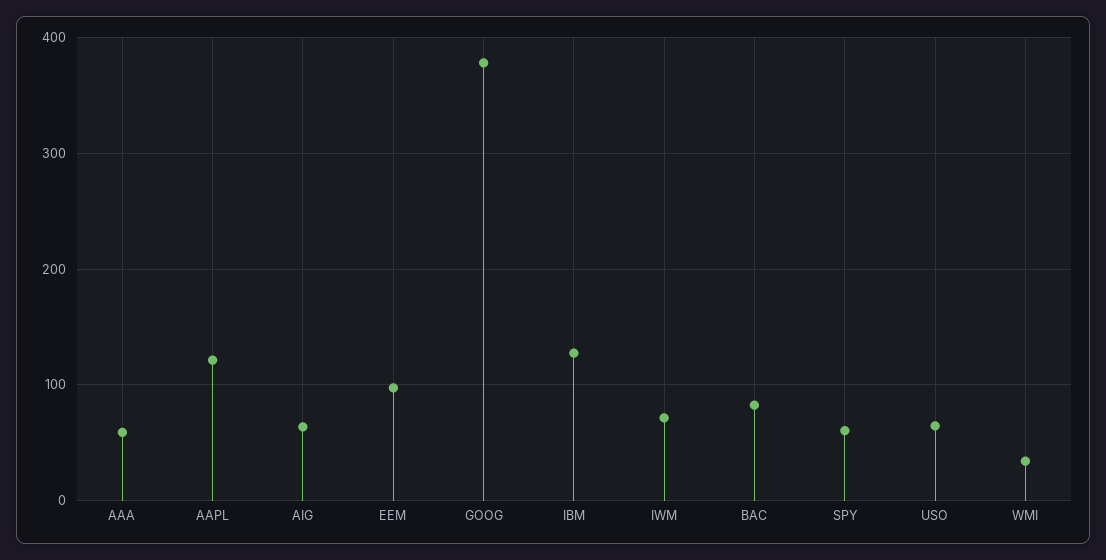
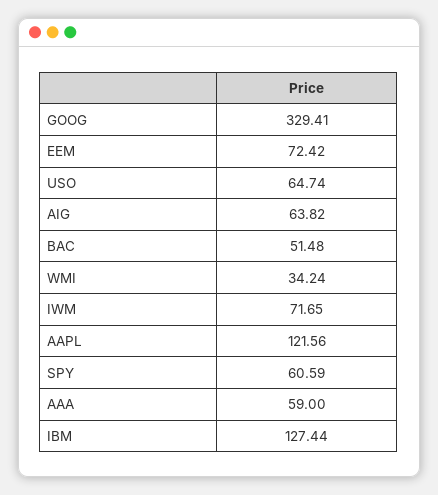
  {
    "AAA": 59,
    "AAPL": 121.56,
    "AIG": 63.82,
-   "EEM": 100,
+   "EEM": 72.42,
-   "GOOG": 380,
+   "GOOG": 329.41,
    "IBM": 127.44,
    "IWM": 71.65,
-   "BAC": 80,
+   "BAC": 51.48,
    "SPY": 60.59,
    "USO": 64.74,
    "WMI": 34.24
  }

